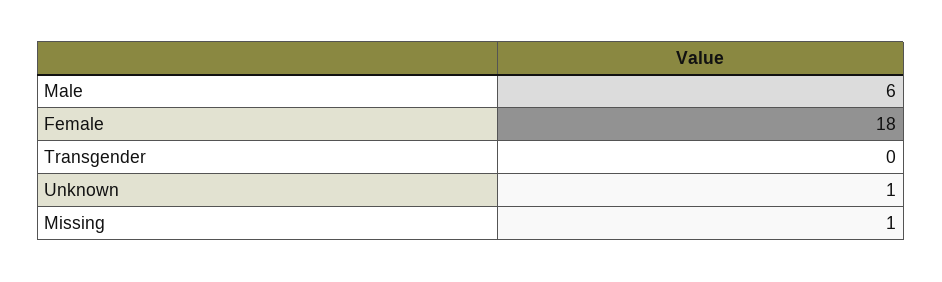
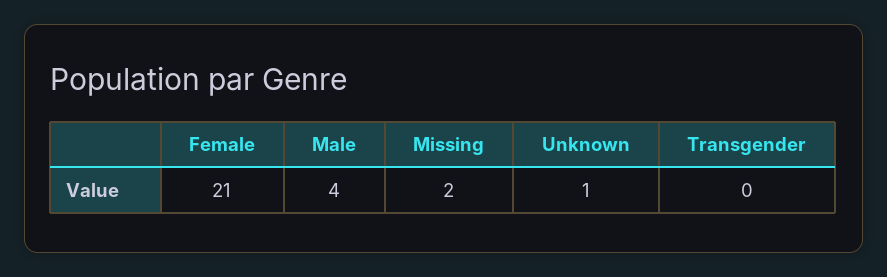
  {
-   "Male": 6,
+   "Male": 4,
-   "Female": 18,
+   "Female": 21,
    "Transgender": 0,
    "Unknown": 1,
-   "Missing": 1
+   "Missing": 2
  }

